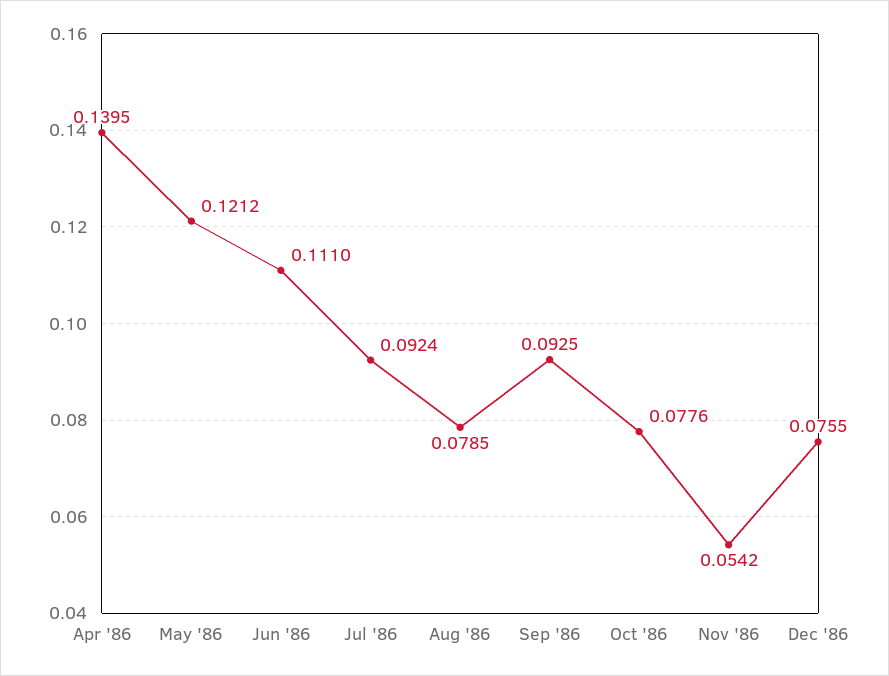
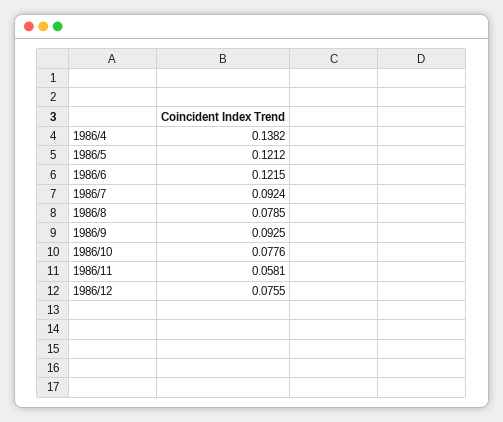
  {
-   "Apr '86": 0.1395,
+   "Apr '86": 0.1382,
    "May '86": 0.1212,
-   "Jun '86": 0.111,
+   "Jun '86": 0.1215,
    "Jul '86": 0.0924,
    "Aug '86": 0.0785,
    "Sep '86": 0.0925,
    "Oct '86": 0.0776,
-   "Nov '86": 0.0542,
+   "Nov '86": 0.0581,
    "Dec '86": 0.0755
  }

